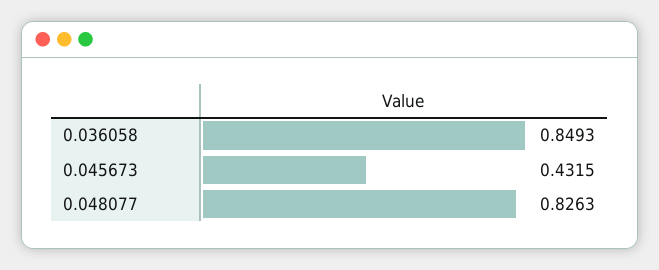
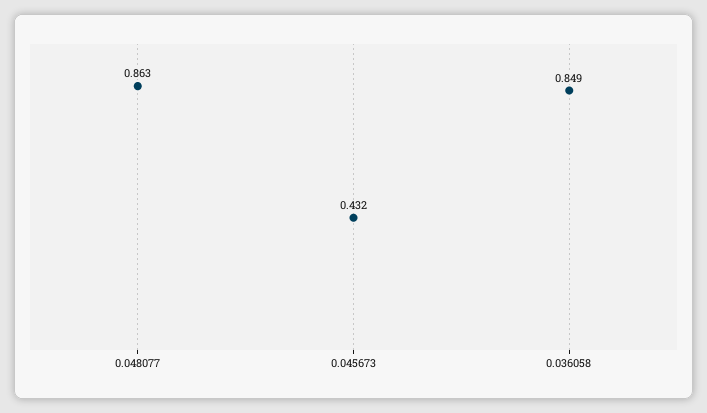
  {
    "0.036058": 0.8493,
    "0.045673": 0.4315,
-   "0.048077": 0.8263
+   "0.048077": 0.863
  }

